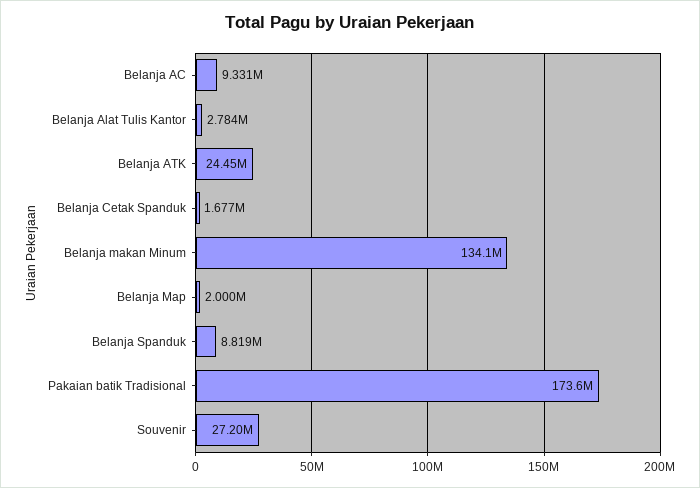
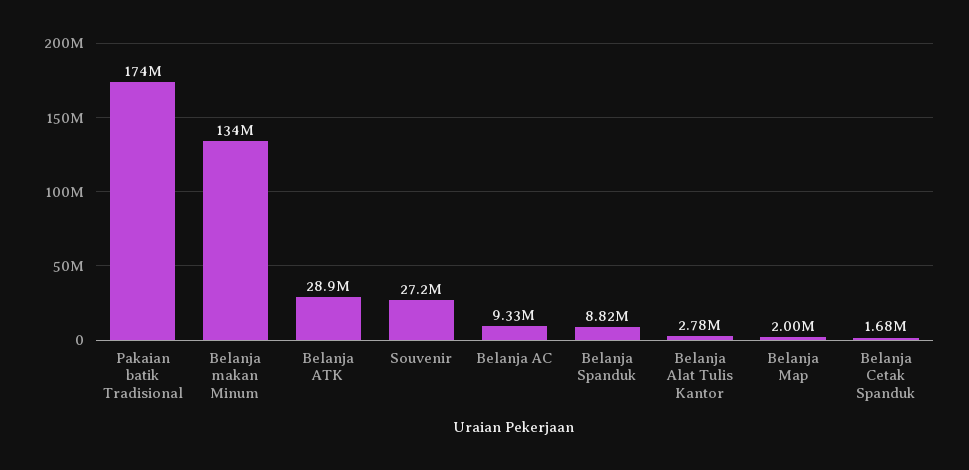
  {
    "Belanja AC": 9331000,
    "Belanja Alat Tulis Kantor": 2784000,
-   "Belanja ATK": 24450000,
+   "Belanja ATK": 28900000,
    "Belanja Cetak Spanduk": 1677000,
    "Belanja makan Minum": 134100000,
    "Belanja Map": 2000000,
    "Belanja Spanduk": 8819000,
    "Pakaian batik Tradisional": 173600000,
    "Souvenir": 27200000
  }

